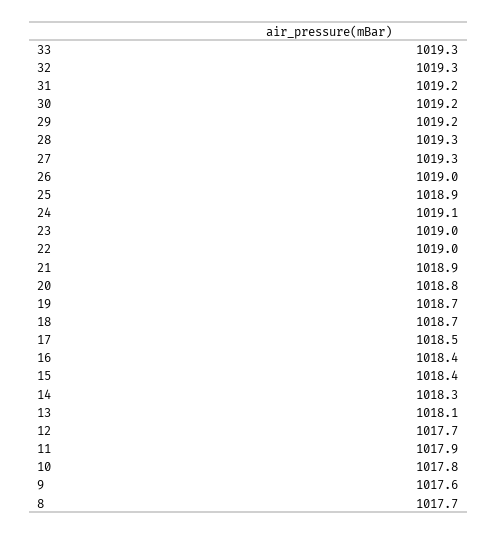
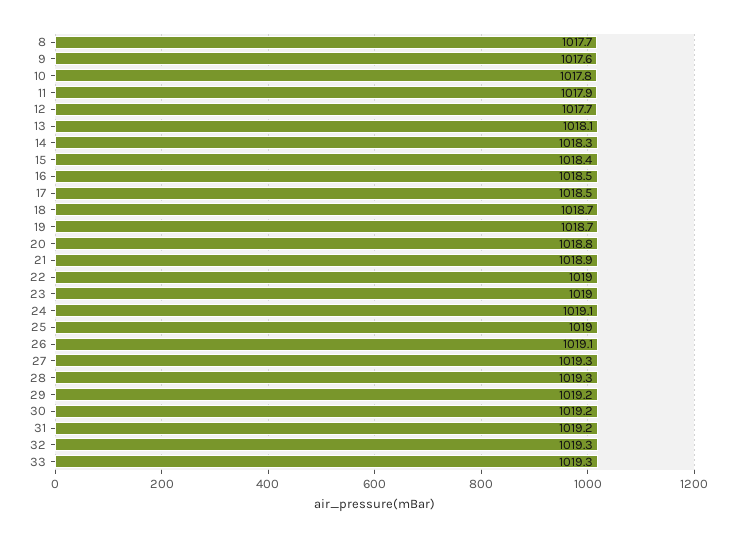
  {
    "33": 1019.3,
    "32": 1019.3,
    "31": 1019.2,
    "30": 1019.2,
    "29": 1019.2,
    "28": 1019.3,
    "27": 1019.3,
-   "26": 1019,
+   "26": 1019.1,
-   "25": 1018.9,
+   "25": 1019,
    "24": 1019.1,
    "23": 1019,
    "22": 1019,
    "21": 1018.9,
    "20": 1018.8,
    "19": 1018.7,
    "18": 1018.7,
    "17": 1018.5,
-   "16": 1018.4,
+   "16": 1018.5,
    "15": 1018.4,
    "14": 1018.3,
    "13": 1018.1,
    "12": 1017.7,
    "11": 1017.9,
    "10": 1017.8,
    "9": 1017.6,
    "8": 1017.7
  }

